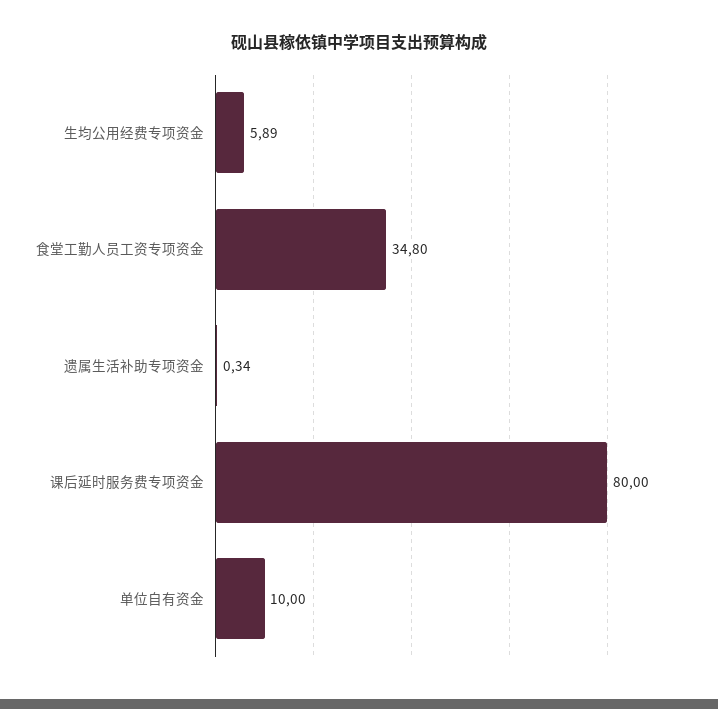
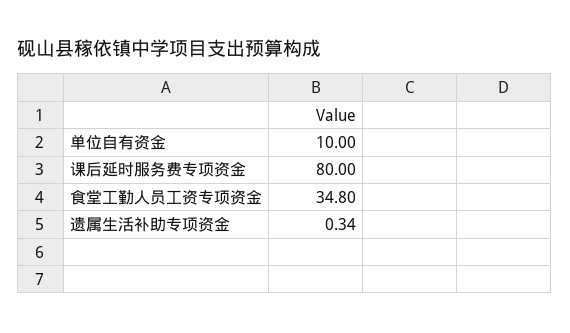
  {
-   "生均公用经费专项资金": 5.89,
    "食堂工勤人员工资专项资金": 34.8,
    "遗属生活补助专项资金": 0.34,
    "课后延时服务费专项资金": 80,
    "单位自有资金": 10
  }

